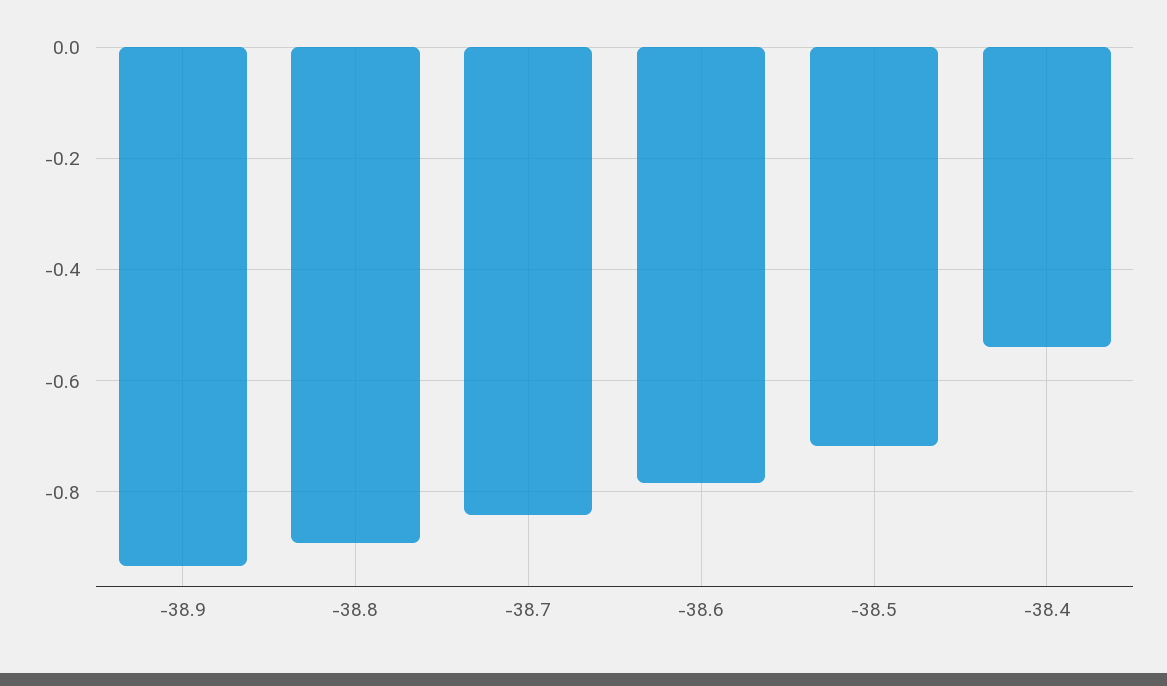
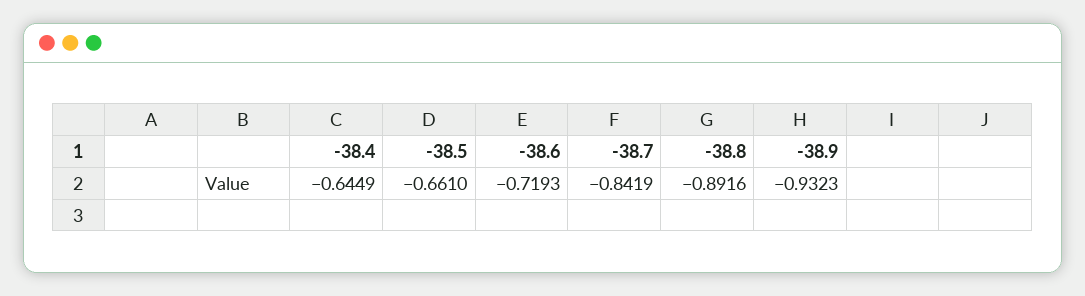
  {
    "-38.9": -0.9323,
    "-38.8": -0.8916,
    "-38.7": -0.8419,
-   "-38.6": -0.78,
+   "-38.6": -0.7193,
-   "-38.5": -0.72,
+   "-38.5": -0.661,
-   "-38.4": -0.54
+   "-38.4": -0.6449
  }

